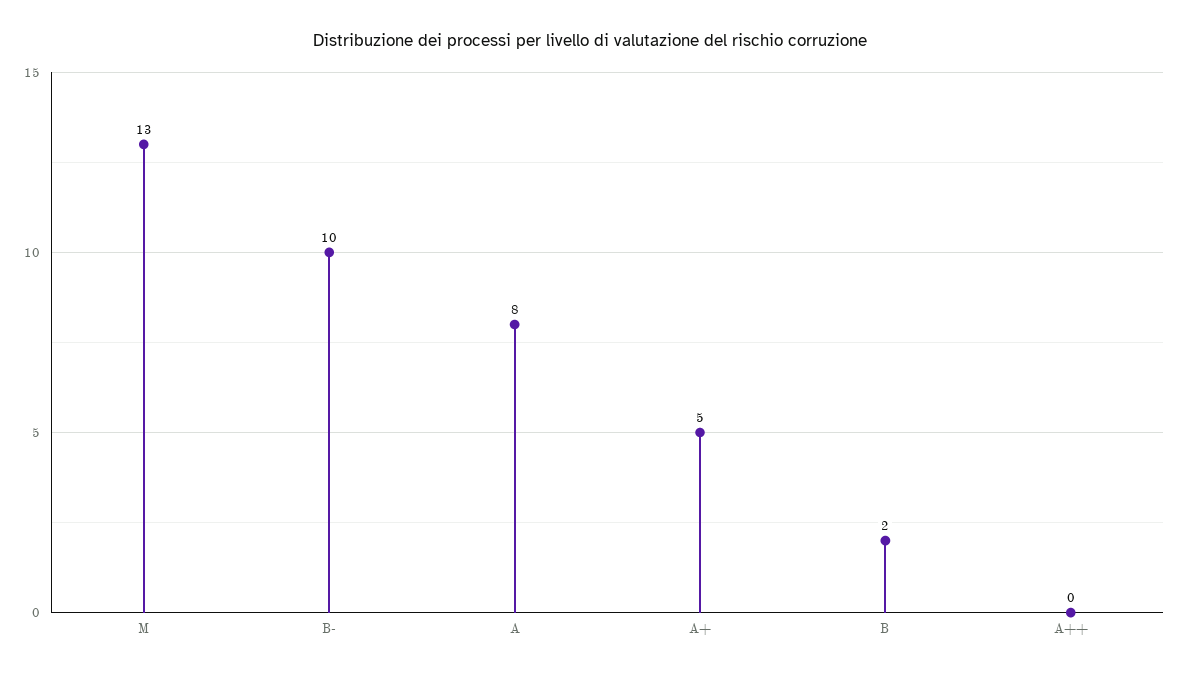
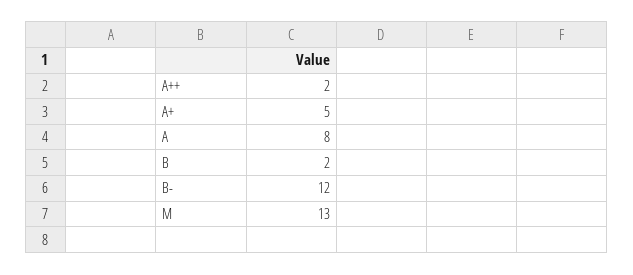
  {
    "M": 13,
-   "B-": 10,
+   "B-": 12,
    "A": 8,
    "A+": 5,
    "B": 2,
-   "A++": 0
+   "A++": 2
  }

